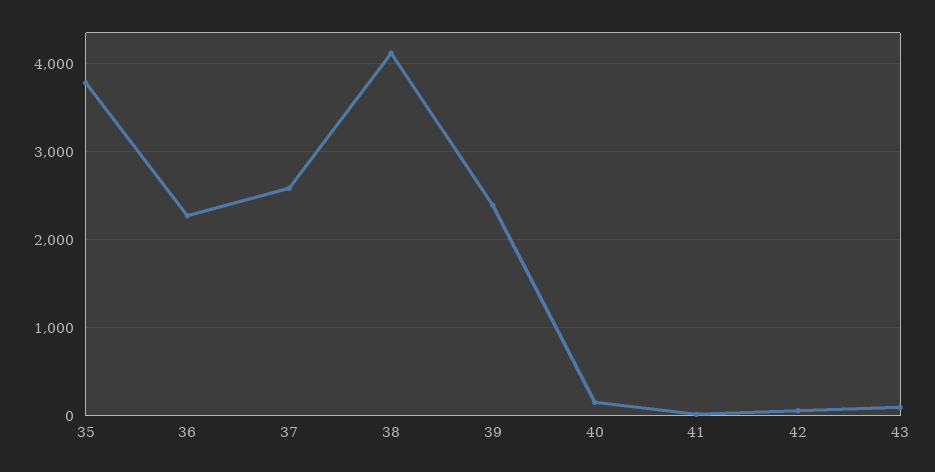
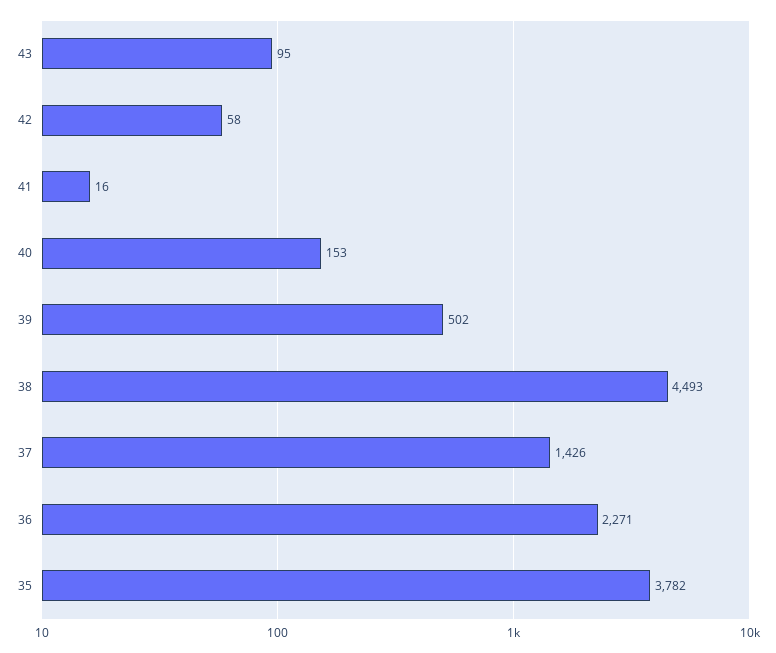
  {
    "35": 3782,
    "36": 2271,
-   "37": 2600,
+   "37": 1426,
-   "38": 4100,
+   "38": 4493,
-   "39": 2400,
+   "39": 502,
    "40": 153,
    "41": 16,
    "42": 58,
    "43": 95
  }

